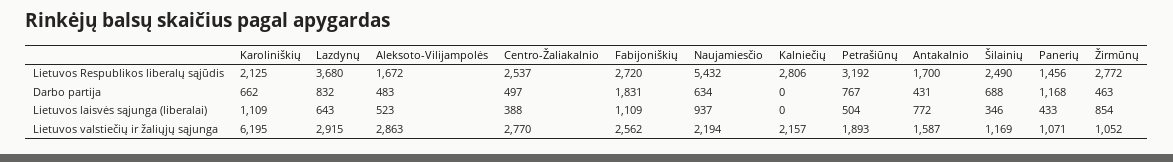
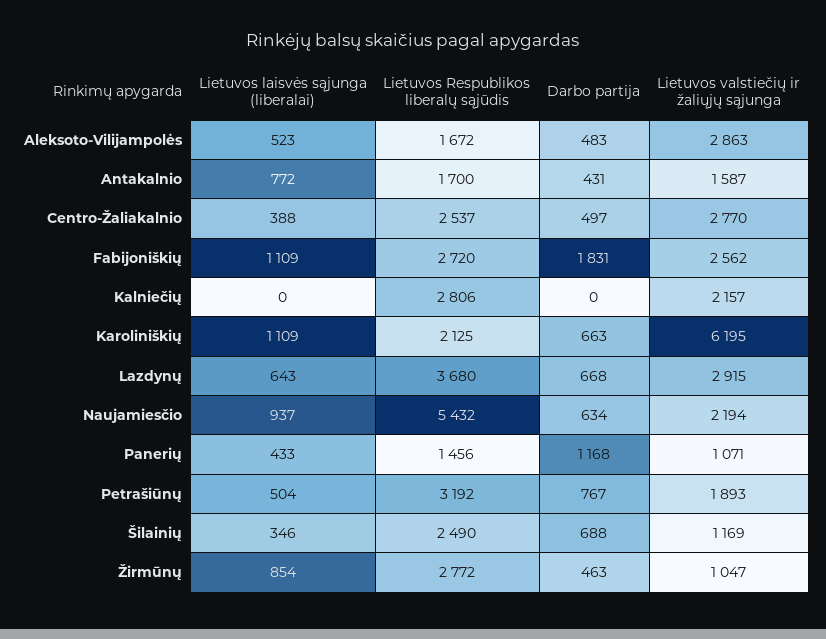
  {
    "Karoliniškių": {
      "Lietuvos Respublikos liberalų sąjūdis": 2125,
-     "Darbo partija": 662,
+     "Darbo partija": 663,
      "Lietuvos laisvės sąjunga (liberalai)": 1109,
      "Lietuvos valstiečių ir žaliųjų sąjunga": 6195
    },
    "Lazdynų": {
      "Lietuvos Respublikos liberalų sąjūdis": 3680,
-     "Darbo partija": 832,
+     "Darbo partija": 668,
      "Lietuvos laisvės sąjunga (liberalai)": 643,
      "Lietuvos valstiečių ir žaliųjų sąjunga": 2915
    },
    "Aleksoto-Vilijampolės": {
      "Lietuvos Respublikos liberalų sąjūdis": 1672,
      "Darbo partija": 483,
      "Lietuvos laisvės sąjunga (liberalai)": 523,
      "Lietuvos valstiečių ir žaliųjų sąjunga": 2863
    },
    "Centro-Žaliakalnio": {
      "Lietuvos Respublikos liberalų sąjūdis": 2537,
      "Darbo partija": 497,
      "Lietuvos laisvės sąjunga (liberalai)": 388,
      "Lietuvos valstiečių ir žaliųjų sąjunga": 2770
    },
    "Fabijoniškių": {
      "Lietuvos Respublikos liberalų sąjūdis": 2720,
      "Darbo partija": 1831,
      "Lietuvos laisvės sąjunga (liberalai)": 1109,
      "Lietuvos valstiečių ir žaliųjų sąjunga": 2562
    },
    "Naujamiesčio": {
      "Lietuvos Respublikos liberalų sąjūdis": 5432,
      "Darbo partija": 634,
      "Lietuvos laisvės sąjunga (liberalai)": 937,
      "Lietuvos valstiečių ir žaliųjų sąjunga": 2194
    },
    "Kalniečių": {
      "Lietuvos Respublikos liberalų sąjūdis": 2806,
      "Darbo partija": 0,
      "Lietuvos laisvės sąjunga (liberalai)": 0,
      "Lietuvos valstiečių ir žaliųjų sąjunga": 2157
    },
    "Petrašiūnų": {
      "Lietuvos Respublikos liberalų sąjūdis": 3192,
      "Darbo partija": 767,
      "Lietuvos laisvės sąjunga (liberalai)": 504,
      "Lietuvos valstiečių ir žaliųjų sąjunga": 1893
    },
    "Antakalnio": {
      "Lietuvos Respublikos liberalų sąjūdis": 1700,
      "Darbo partija": 431,
      "Lietuvos laisvės sąjunga (liberalai)": 772,
      "Lietuvos valstiečių ir žaliųjų sąjunga": 1587
    },
    "Šilainių": {
      "Lietuvos Respublikos liberalų sąjūdis": 2490,
      "Darbo partija": 688,
      "Lietuvos laisvės sąjunga (liberalai)": 346,
      "Lietuvos valstiečių ir žaliųjų sąjunga": 1169
    },
    "Panerių": {
      "Lietuvos Respublikos liberalų sąjūdis": 1456,
      "Darbo partija": 1168,
      "Lietuvos laisvės sąjunga (liberalai)": 433,
      "Lietuvos valstiečių ir žaliųjų sąjunga": 1071
    },
    "Žirmūnų": {
      "Lietuvos Respublikos liberalų sąjūdis": 2772,
      "Darbo partija": 463,
      "Lietuvos laisvės sąjunga (liberalai)": 854,
-     "Lietuvos valstiečių ir žaliųjų sąjunga": 1052
+     "Lietuvos valstiečių ir žaliųjų sąjunga": 1047
    }
  }

